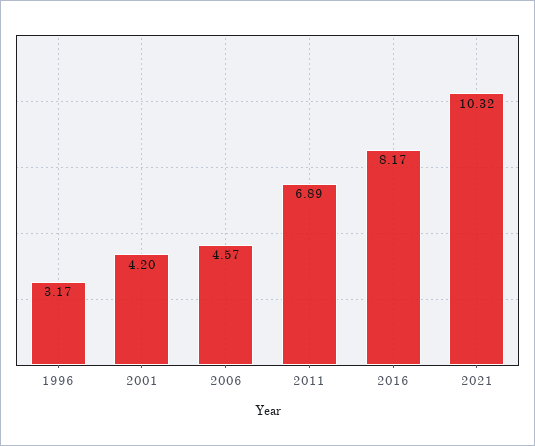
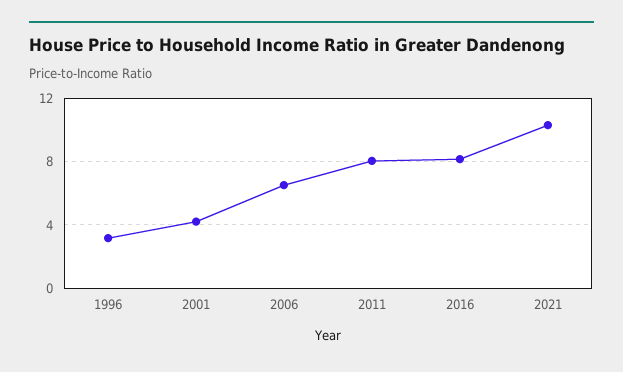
  {
    "1996": 3.17,
    "2001": 4.2,
-   "2006": 4.57,
+   "2006": 6.5,
-   "2011": 6.89,
+   "2011": 8,
    "2016": 8.17,
    "2021": 10.32
  }

